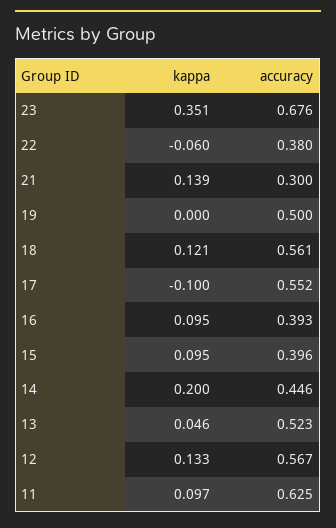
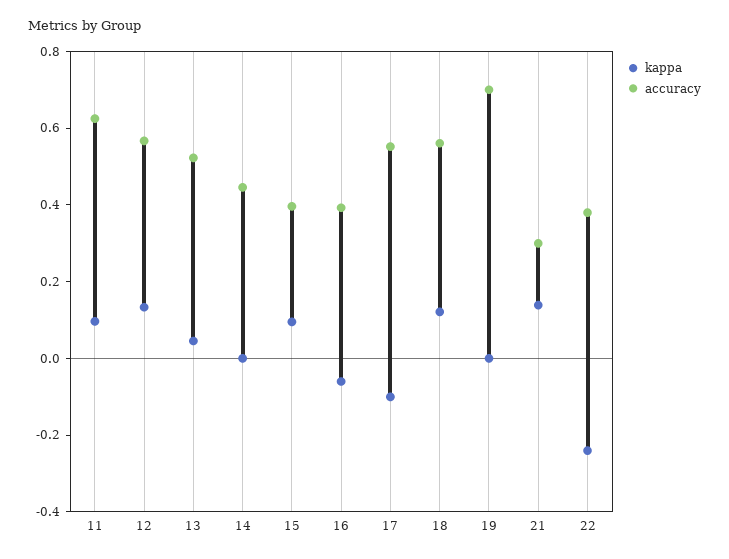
  {
    "kappa": {
-     "23": 0.351,
-     "22": -0.06,
+     "22": -0.25,
      "21": 0.139,
      "19": 0,
      "18": 0.121,
      "17": -0.1,
-     "16": 0.095,
+     "16": -0.05,
      "15": 0.095,
-     "14": 0.2,
+     "14": 0,
      "13": 0.046,
      "12": 0.133,
      "11": 0.097
    },
    "accuracy": {
-     "23": 0.676,
      "22": 0.38,
      "21": 0.3,
-     "19": 0.5,
+     "19": 0.7,
      "18": 0.561,
      "17": 0.552,
      "16": 0.393,
      "15": 0.396,
      "14": 0.446,
      "13": 0.523,
      "12": 0.567,
      "11": 0.625
    }
  }

